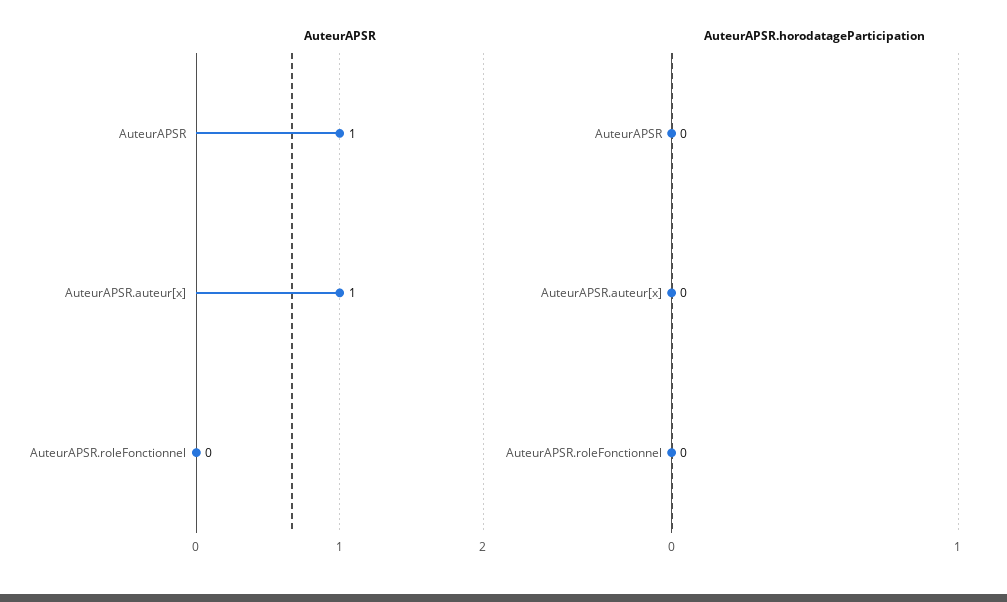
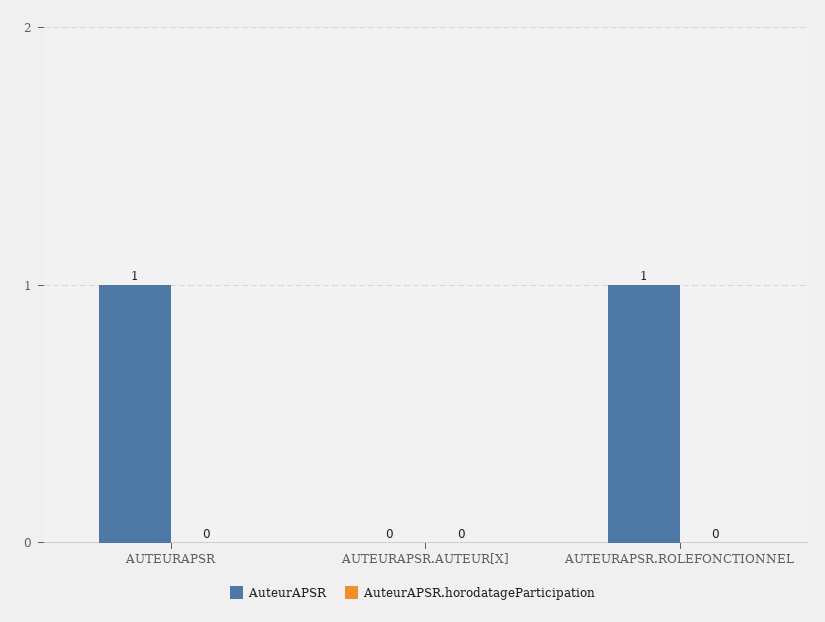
  {
    "AuteurAPSR": {
      "AuteurAPSR": 1,
-     "AuteurAPSR.auteur[x]": 1,
+     "AuteurAPSR.auteur[x]": 0,
-     "AuteurAPSR.roleFonctionnel": 0
+     "AuteurAPSR.roleFonctionnel": 1
    },
    "AuteurAPSR.horodatageParticipation": {
      "AuteurAPSR": 0,
      "AuteurAPSR.auteur[x]": 0,
      "AuteurAPSR.roleFonctionnel": 0
    }
  }

